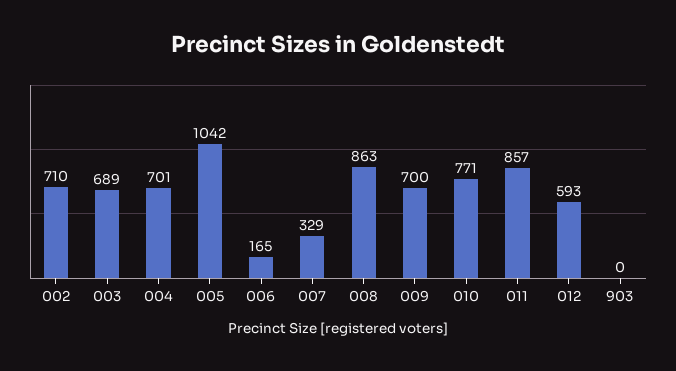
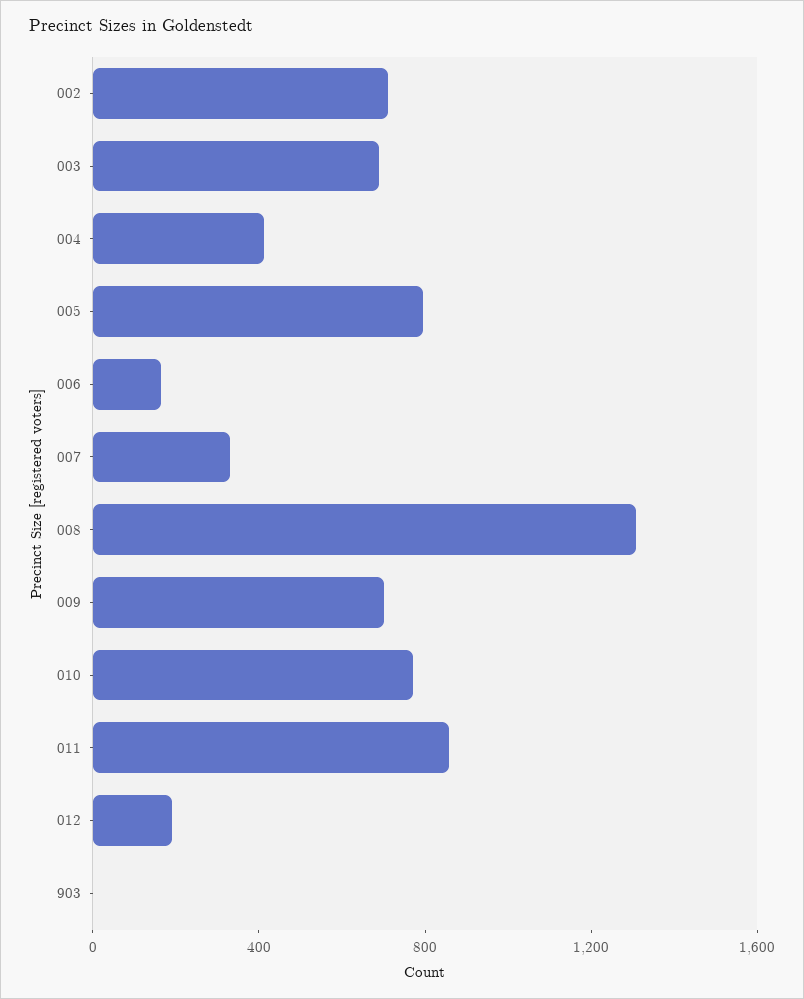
  {
    "002": 710,
    "003": 689,
-   "004": 701,
+   "004": 400,
-   "005": 1042,
+   "005": 800,
    "006": 165,
    "007": 329,
-   "008": 863,
+   "008": 1300,
    "009": 700,
    "010": 771,
    "011": 857,
-   "012": 593,
+   "012": 200,
    "903": 0
  }

